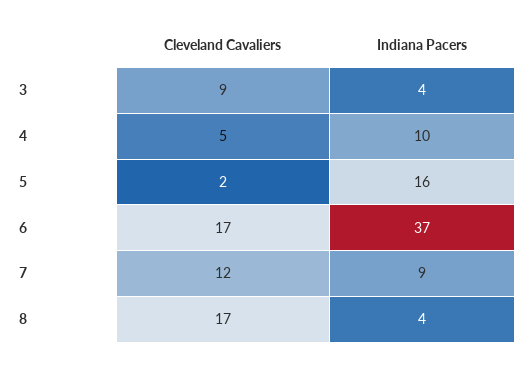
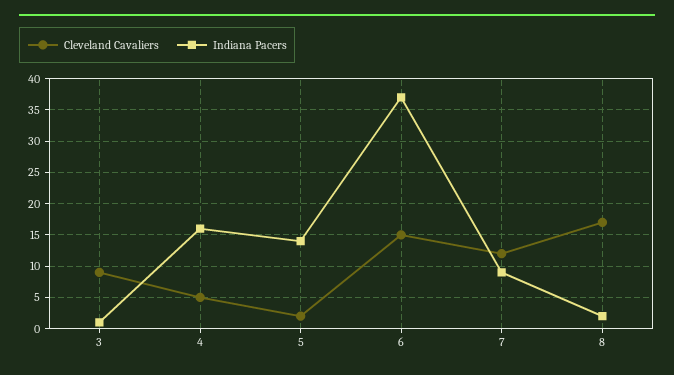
  {
    "Cleveland Cavaliers": {
      "3": 9,
      "4": 5,
      "5": 2,
-     "6": 17,
+     "6": 15,
      "7": 12,
      "8": 17
    },
    "Indiana Pacers": {
-     "3": 4,
+     "3": 1,
-     "4": 10,
+     "4": 16,
-     "5": 16,
+     "5": 14,
      "6": 37,
      "7": 9,
-     "8": 4
+     "8": 2
    }
  }

